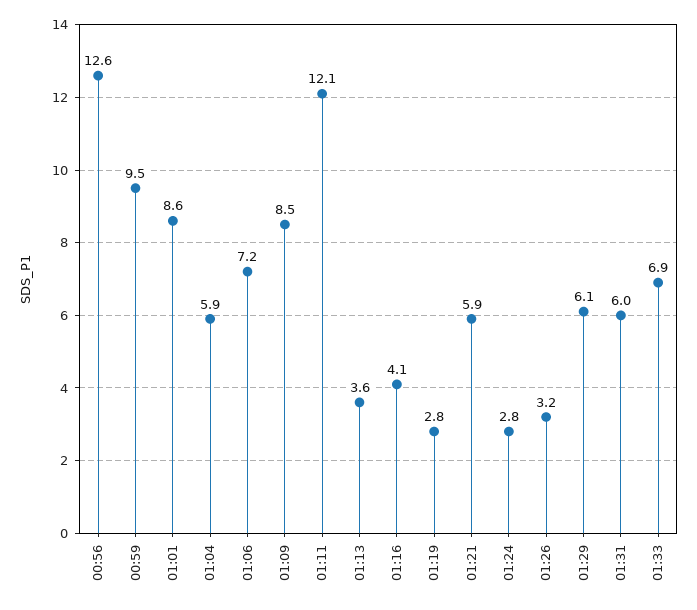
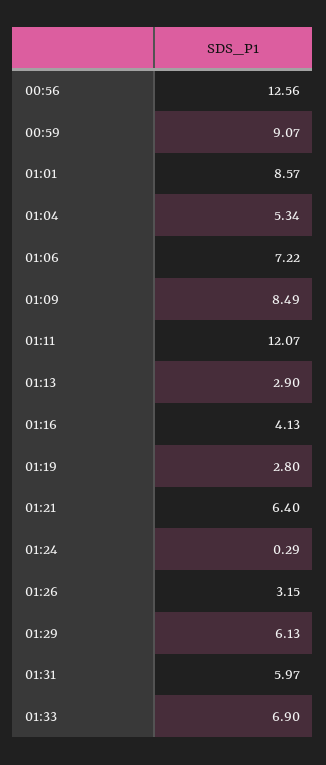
  {
    "00:56": 12.56,
-   "00:59": 9.5,
+   "00:59": 9.07,
    "01:01": 8.57,
-   "01:04": 5.9,
+   "01:04": 5.34,
    "01:06": 7.22,
    "01:09": 8.49,
    "01:11": 12.07,
-   "01:13": 3.6,
+   "01:13": 2.9,
    "01:16": 4.13,
    "01:19": 2.8,
-   "01:21": 5.9,
+   "01:21": 6.4,
-   "01:24": 2.8,
+   "01:24": 0.29,
    "01:26": 3.15,
    "01:29": 6.13,
    "01:31": 5.97,
    "01:33": 6.9
  }

